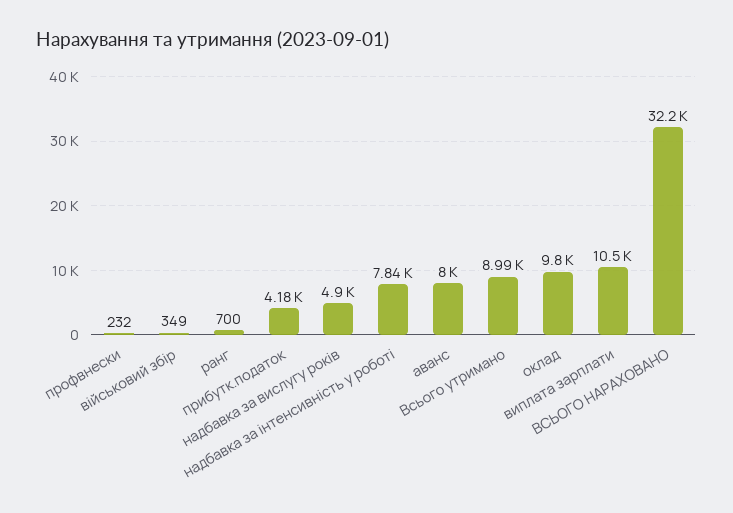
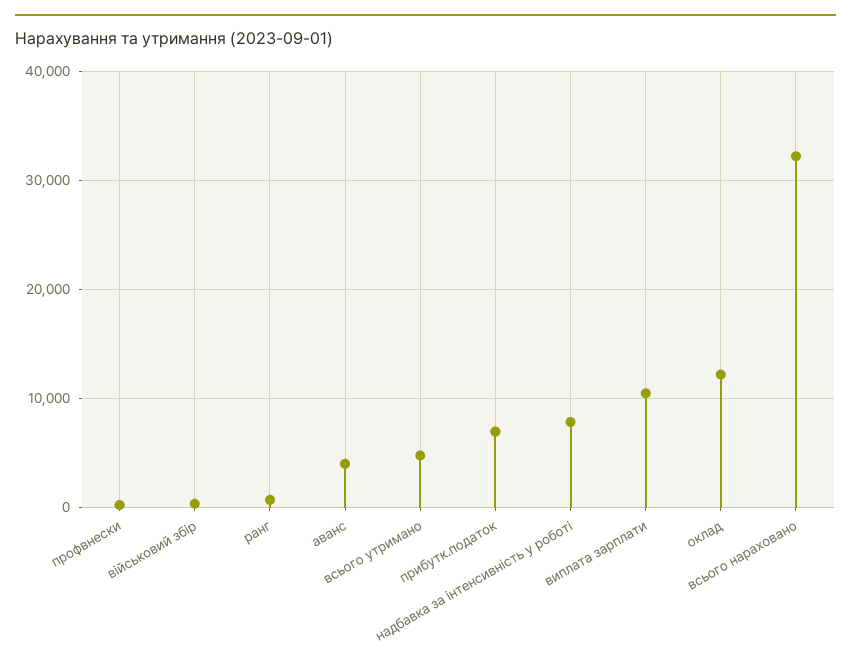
  {
    "профвнески": 232,
    "військовий збір": 349,
    "ранг": 700,
-   "прибутк.податок": 4180,
+   "прибутк.податок": 7000,
-   "надбавка за вислугу років": 4900,
    "надбавка за інтенсивність у роботі": 7840,
-   "аванс": 8000,
+   "аванс": 4000,
-   "Всього утримано": 8990,
+   "Всього утримано": 5000,
-   "оклад": 9800,
+   "оклад": 12000,
    "виплата зарплати": 10500,
    "ВСЬОГО НАРАХОВАНО": 32200
  }

